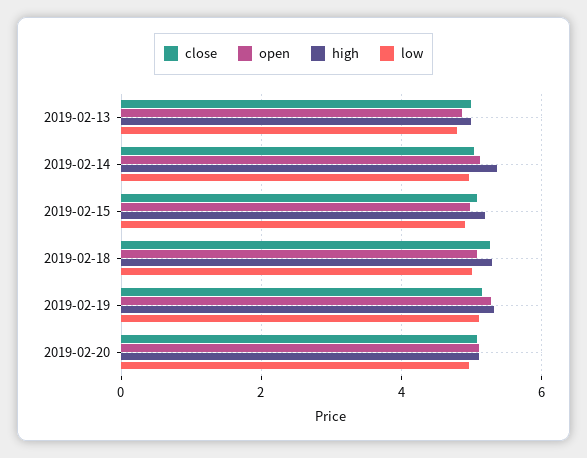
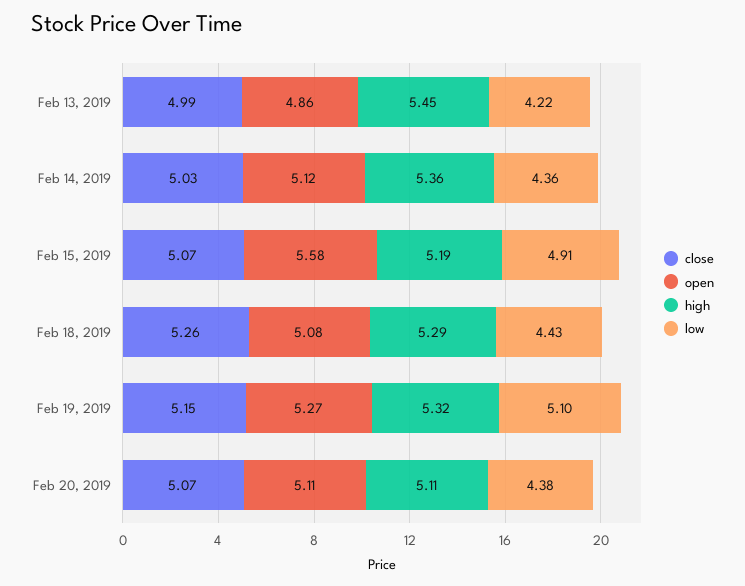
  {
    "close": {
      "2019-02-13": 4.99,
      "2019-02-14": 5.03,
      "2019-02-15": 5.07,
      "2019-02-18": 5.26,
      "2019-02-19": 5.15,
      "2019-02-20": 5.07
    },
    "open": {
      "2019-02-13": 4.86,
      "2019-02-14": 5.12,
-     "2019-02-15": 5,
+     "2019-02-15": 5.58,
      "2019-02-18": 5.08,
      "2019-02-19": 5.27,
      "2019-02-20": 5.11
    },
    "high": {
-     "2019-02-13": 5,
+     "2019-02-13": 5.45,
      "2019-02-14": 5.36,
      "2019-02-15": 5.19,
      "2019-02-18": 5.29,
      "2019-02-19": 5.32,
      "2019-02-20": 5.11
    },
    "low": {
-     "2019-02-13": 4.8,
+     "2019-02-13": 4.22,
-     "2019-02-14": 5,
+     "2019-02-14": 4.36,
      "2019-02-15": 4.91,
-     "2019-02-18": 5,
+     "2019-02-18": 4.43,
      "2019-02-19": 5.1,
-     "2019-02-20": 5
+     "2019-02-20": 4.38
    }
  }

